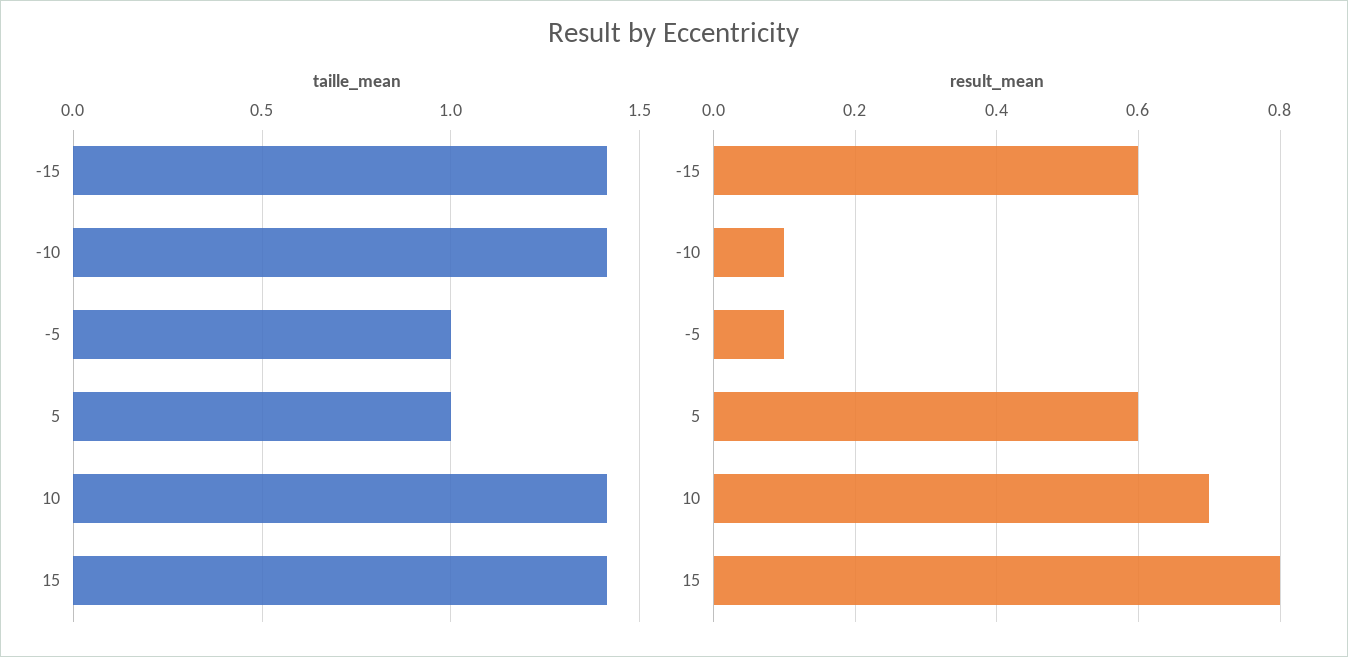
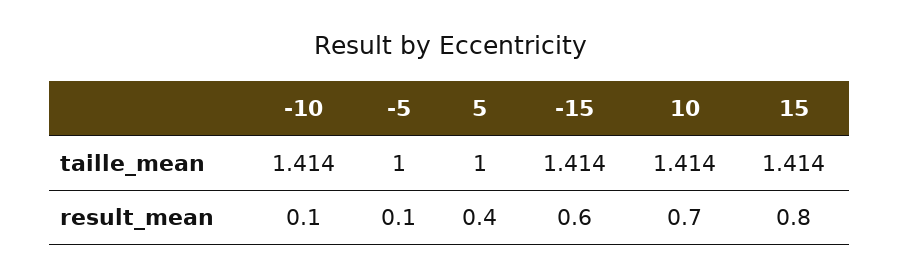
  {
    "taille_mean": {
      "-15": 1.414,
      "-10": 1.414,
      "-5": 1,
      "5": 1,
      "10": 1.414,
      "15": 1.414
    },
    "result_mean": {
      "-15": 0.6,
      "-10": 0.1,
      "-5": 0.1,
-     "5": 0.6,
+     "5": 0.4,
      "10": 0.7,
      "15": 0.8
    }
  }

